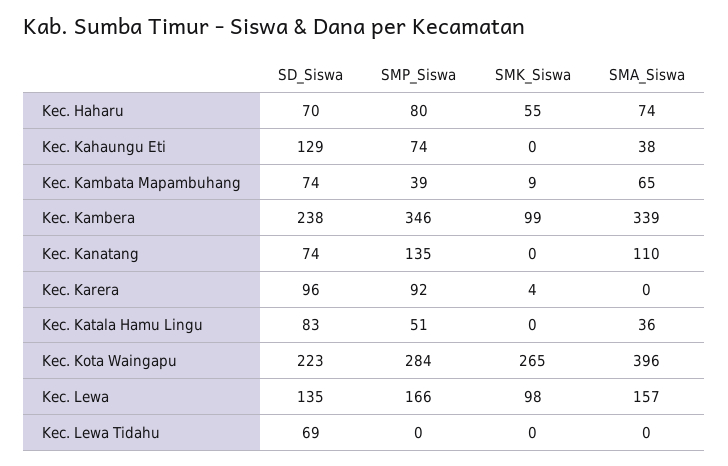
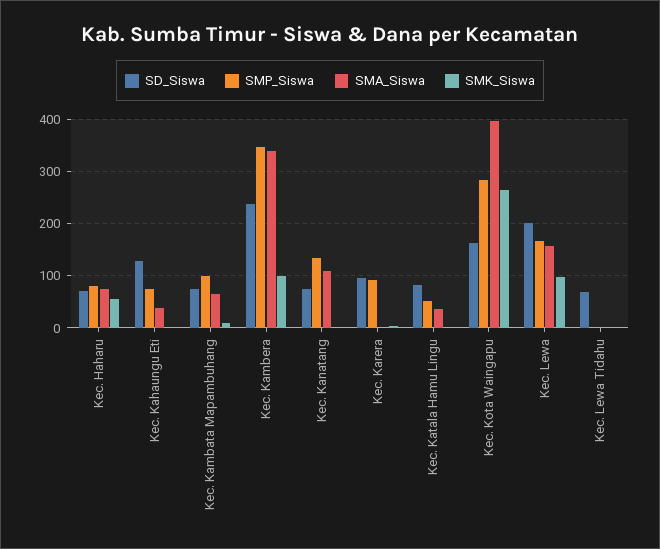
  {
    "SD_Siswa": {
      "Kec. Haharu": 70,
      "Kec. Kahaungu Eti": 129,
      "Kec. Kambata Mapambuhang": 74,
      "Kec. Kambera": 238,
      "Kec. Kanatang": 74,
      "Kec. Karera": 96,
      "Kec. Katala Hamu Lingu": 83,
-     "Kec. Kota Waingapu": 223,
+     "Kec. Kota Waingapu": 160,
-     "Kec. Lewa": 135,
+     "Kec. Lewa": 200,
      "Kec. Lewa Tidahu": 69
    },
    "SMP_Siswa": {
      "Kec. Haharu": 80,
      "Kec. Kahaungu Eti": 74,
-     "Kec. Kambata Mapambuhang": 39,
+     "Kec. Kambata Mapambuhang": 100,
      "Kec. Kambera": 346,
      "Kec. Kanatang": 135,
      "Kec. Karera": 92,
      "Kec. Katala Hamu Lingu": 51,
      "Kec. Kota Waingapu": 284,
      "Kec. Lewa": 166,
      "Kec. Lewa Tidahu": 0
    },
    "SMK_Siswa": {
      "Kec. Haharu": 55,
      "Kec. Kahaungu Eti": 0,
      "Kec. Kambata Mapambuhang": 9,
      "Kec. Kambera": 99,
      "Kec. Kanatang": 0,
      "Kec. Karera": 4,
      "Kec. Katala Hamu Lingu": 0,
      "Kec. Kota Waingapu": 265,
      "Kec. Lewa": 98,
      "Kec. Lewa Tidahu": 0
    },
    "SMA_Siswa": {
      "Kec. Haharu": 74,
      "Kec. Kahaungu Eti": 38,
      "Kec. Kambata Mapambuhang": 65,
      "Kec. Kambera": 339,
      "Kec. Kanatang": 110,
      "Kec. Karera": 0,
      "Kec. Katala Hamu Lingu": 36,
      "Kec. Kota Waingapu": 396,
      "Kec. Lewa": 157,
      "Kec. Lewa Tidahu": 0
    }
  }

